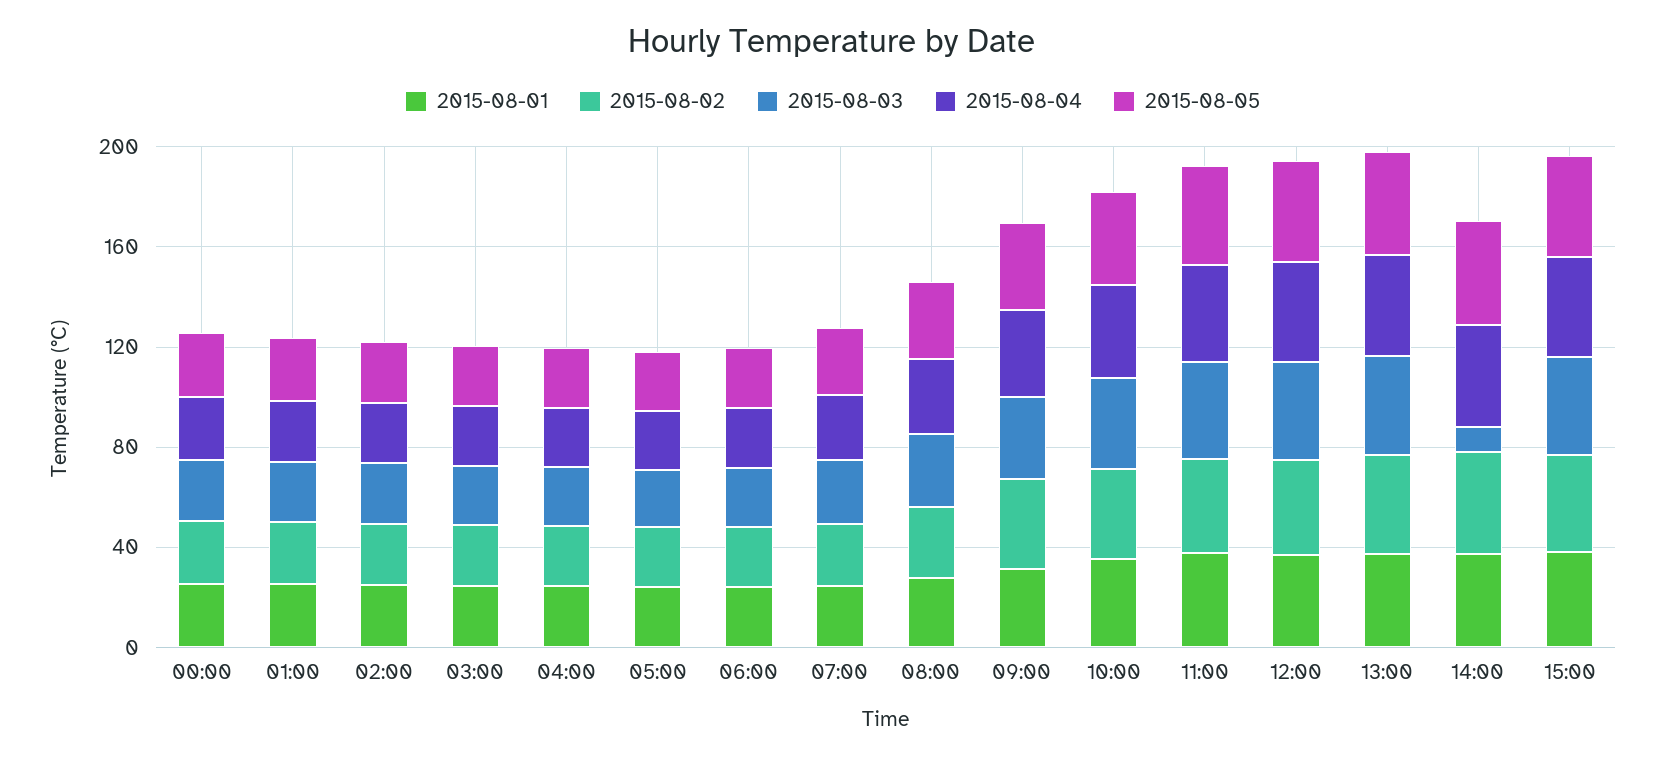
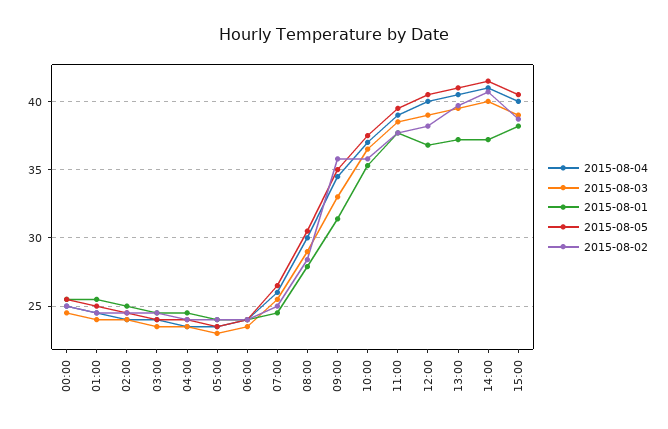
  {
    "2015-08-01": {
      "00:00": 25.5,
      "01:00": 25.5,
      "02:00": 25,
      "03:00": 24.5,
      "04:00": 24.5,
      "05:00": 24,
      "06:00": 24,
      "07:00": 24.5,
      "08:00": 28,
      "09:00": 31.5,
      "10:00": 35.5,
      "11:00": 37.5,
      "12:00": 37,
      "13:00": 37,
      "14:00": 37,
      "15:00": 38
    },
    "2015-08-02": {
      "00:00": 25,
      "01:00": 24.5,
      "02:00": 24.5,
      "03:00": 24.5,
      "04:00": 24,
      "05:00": 24,
      "06:00": 24,
      "07:00": 25,
      "08:00": 28.5,
      "09:00": 36,
      "10:00": 36,
      "11:00": 37.5,
      "12:00": 38,
      "13:00": 39.5,
      "14:00": 40.5,
      "15:00": 38.5
    },
    "2015-08-03": {
      "00:00": 24.5,
      "01:00": 24,
      "02:00": 24,
      "03:00": 23.5,
      "04:00": 23.5,
      "05:00": 23,
      "06:00": 23.5,
      "07:00": 25.5,
      "08:00": 29,
      "09:00": 33,
      "10:00": 36.5,
      "11:00": 38.5,
      "12:00": 39,
      "13:00": 39.5,
-     "14:00": 10,
+     "14:00": 40,
      "15:00": 39
    },
    "2015-08-04": {
      "00:00": 25,
      "01:00": 24.5,
      "02:00": 24,
      "03:00": 24,
      "04:00": 23.5,
      "05:00": 23.5,
      "06:00": 24,
      "07:00": 26,
      "08:00": 30,
      "09:00": 34.5,
      "10:00": 37,
      "11:00": 39,
      "12:00": 40,
      "13:00": 40.5,
      "14:00": 41,
      "15:00": 40
    },
    "2015-08-05": {
      "00:00": 25.5,
      "01:00": 25,
      "02:00": 24.5,
      "03:00": 24,
      "04:00": 24,
      "05:00": 23.5,
      "06:00": 24,
      "07:00": 26.5,
      "08:00": 30.5,
      "09:00": 35,
      "10:00": 37.5,
      "11:00": 39.5,
      "12:00": 40.5,
      "13:00": 41,
      "14:00": 41.5,
      "15:00": 40.5
    }
  }

